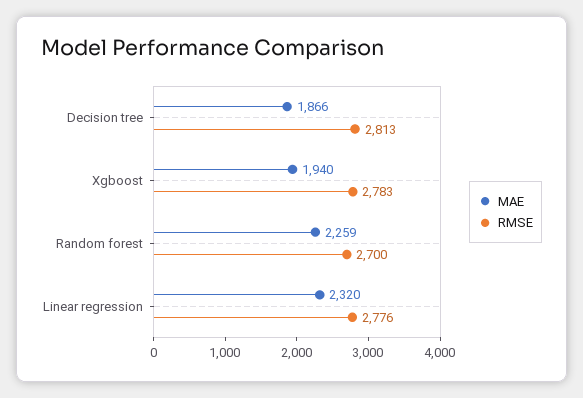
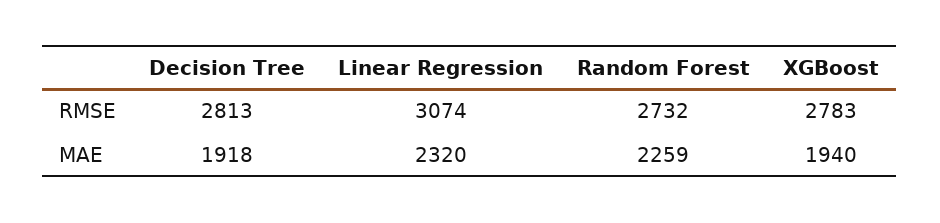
  {
    "MAE": {
-     "Decision tree": 1866,
+     "Decision tree": 1918,
      "Xgboost": 1940,
      "Random forest": 2259,
      "Linear regression": 2320
    },
    "RMSE": {
      "Decision tree": 2813,
      "Xgboost": 2783,
-     "Random forest": 2700,
+     "Random forest": 2732,
-     "Linear regression": 2776
+     "Linear regression": 3074
    }
  }

